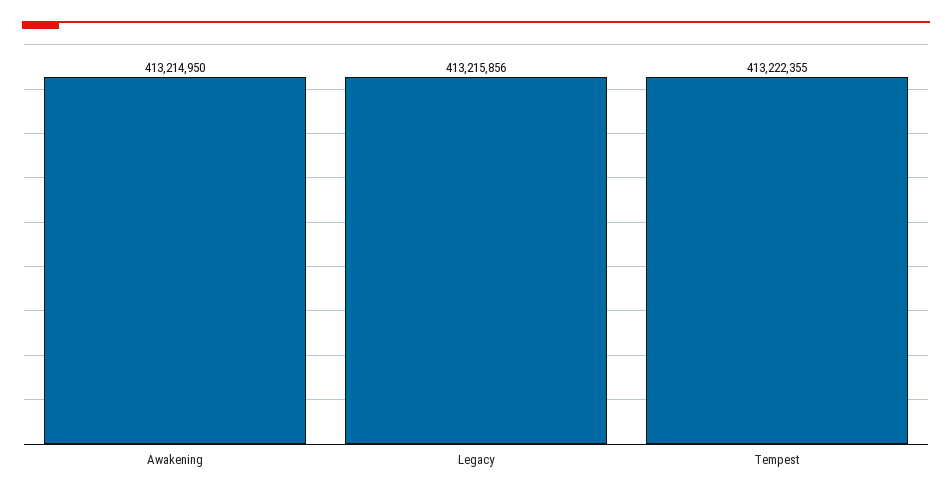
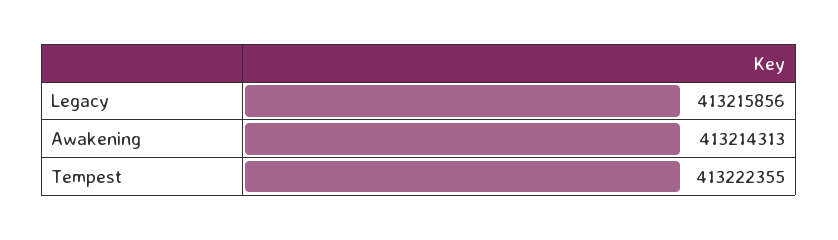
  {
-   "Awakening": 413214950,
+   "Awakening": 413214313,
    "Legacy": 413215856,
    "Tempest": 413222355
  }

